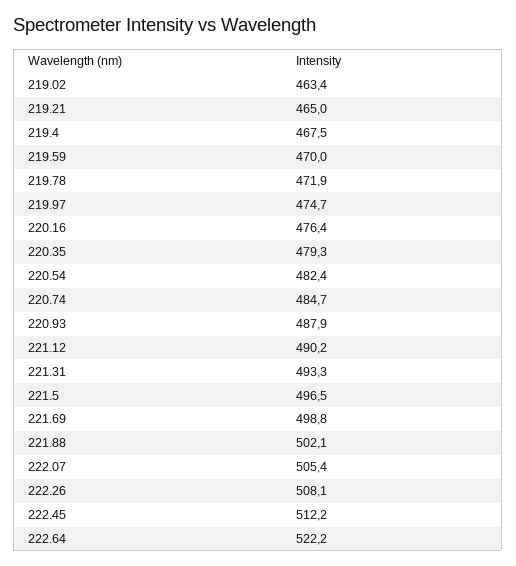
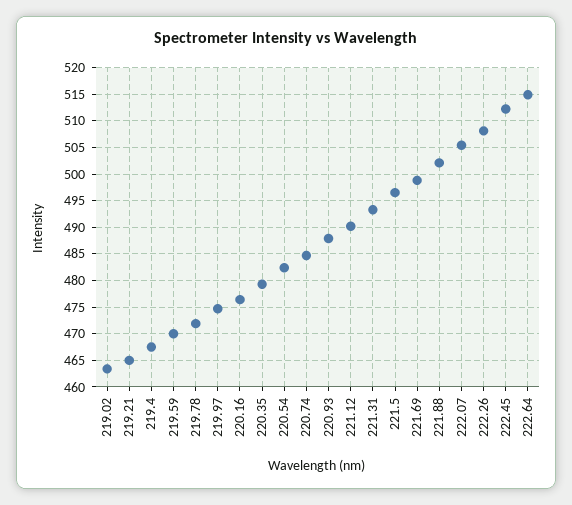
  {
    "219.02": 463.4,
    "219.21": 465,
    "219.4": 467.5,
    "219.59": 470,
    "219.78": 471.9,
    "219.97": 474.7,
    "220.16": 476.4,
    "220.35": 479.3,
    "220.54": 482.4,
    "220.74": 484.7,
    "220.93": 487.9,
    "221.12": 490.2,
    "221.31": 493.3,
    "221.5": 496.5,
    "221.69": 498.8,
    "221.88": 502.1,
    "222.07": 505.4,
    "222.26": 508.1,
    "222.45": 512.2,
-   "222.64": 522.2
+   "222.64": 515
  }

